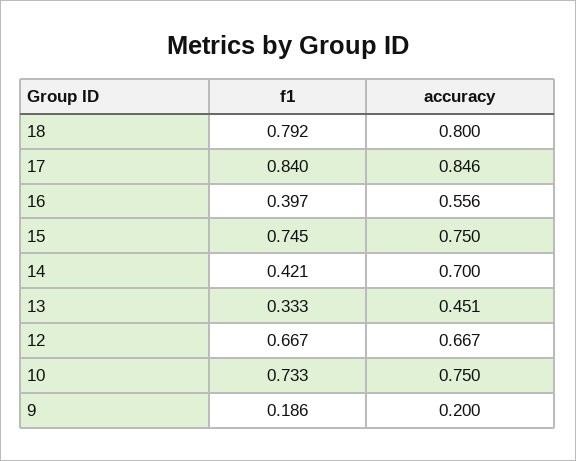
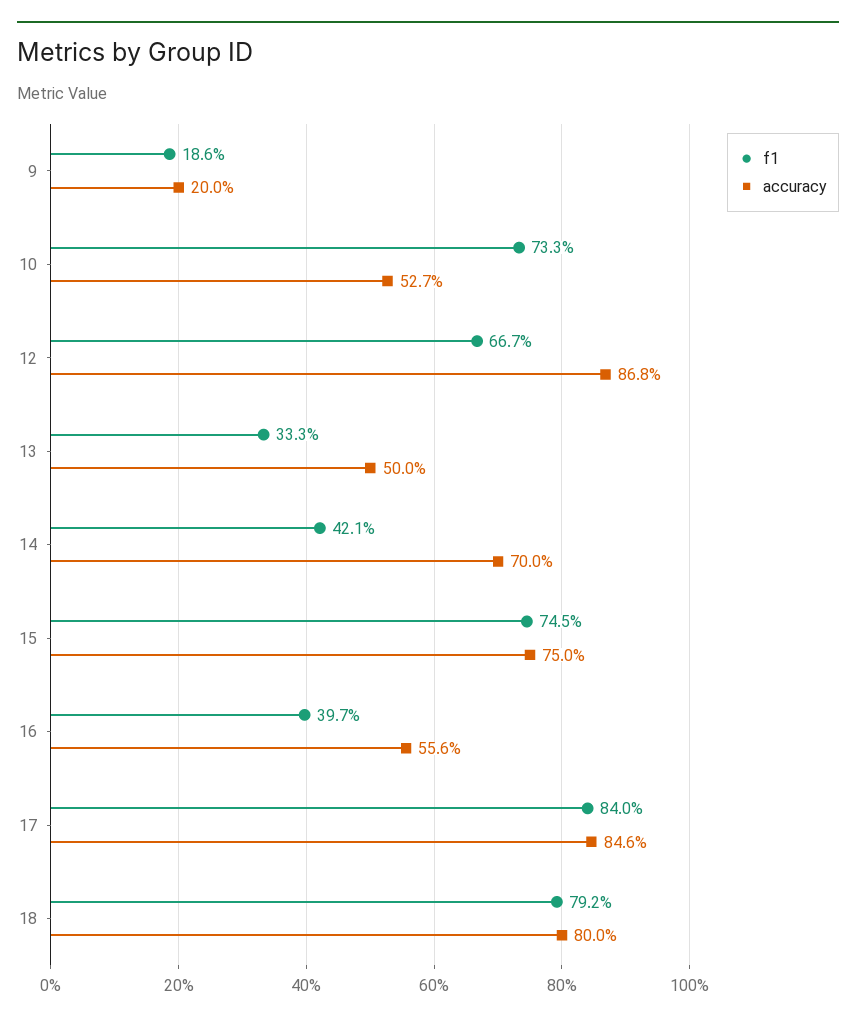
  {
    "f1": {
      "18": 0.792,
      "17": 0.84,
      "16": 0.397,
      "15": 0.745,
      "14": 0.421,
      "13": 0.333,
      "12": 0.667,
      "10": 0.733,
      "9": 0.186
    },
    "accuracy": {
      "18": 0.8,
      "17": 0.846,
      "16": 0.556,
      "15": 0.75,
      "14": 0.7,
-     "13": 0.451,
+     "13": 0.5,
-     "12": 0.667,
+     "12": 0.868,
-     "10": 0.75,
+     "10": 0.527,
      "9": 0.2
    }
  }

